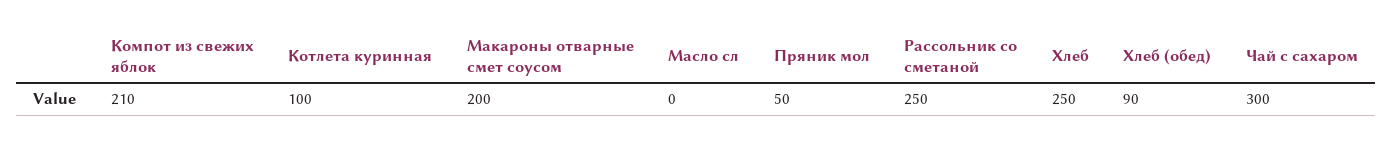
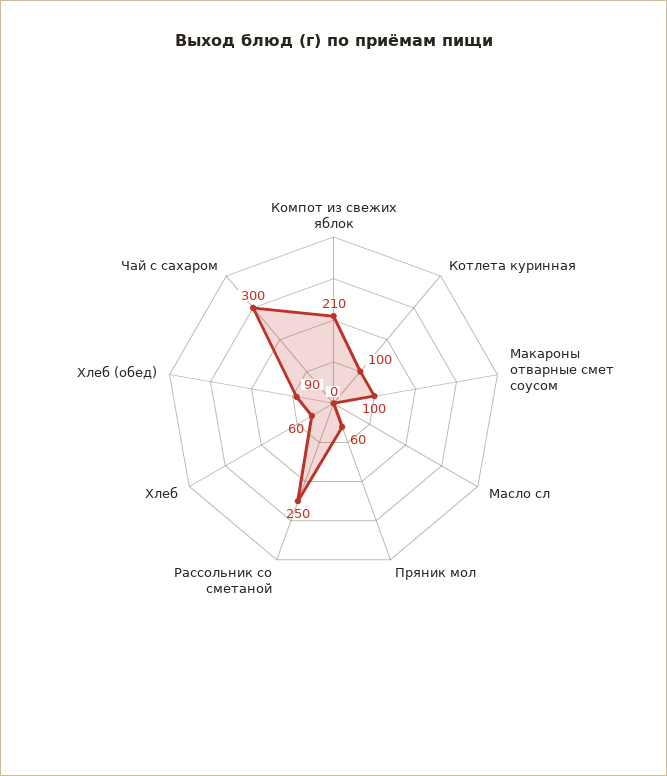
  {
    "Компот из свежих яблок": 210,
    "Котлета куринная": 100,
-   "Макароны отварные смет соусом": 200,
+   "Макароны отварные смет соусом": 100,
    "Масло сл": 0,
-   "Пряник мол": 50,
+   "Пряник мол": 60,
    "Рассольник со сметаной": 250,
-   "Хлеб": 250,
+   "Хлеб": 60,
    "Хлеб (обед)": 90,
    "Чай с сахаром": 300
  }

